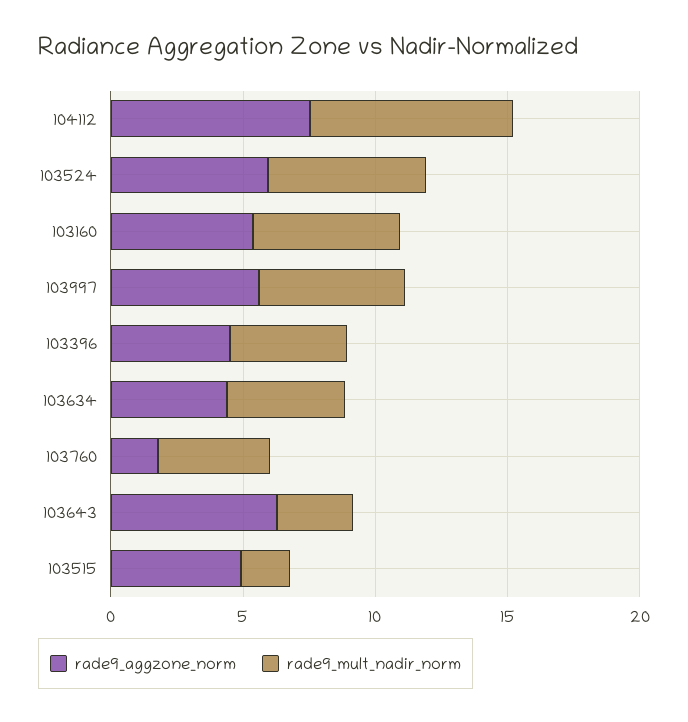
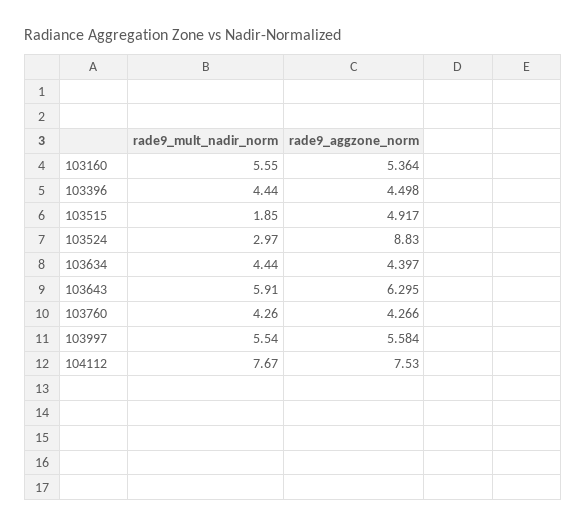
  {
    "rade9_aggzone_norm": {
      "104112": 7.53,
-     "103524": 6,
+     "103524": 8.83,
      "103160": 5.364,
      "103997": 5.584,
      "103396": 4.498,
      "103634": 4.397,
-     "103760": 2,
+     "103760": 4.266,
      "103643": 6.295,
      "103515": 4.917
    },
    "rade9_mult_nadir_norm": {
      "104112": 7.67,
-     "103524": 6,
+     "103524": 2.97,
      "103160": 5.55,
      "103997": 5.54,
      "103396": 4.44,
      "103634": 4.44,
      "103760": 4.26,
-     "103643": 3,
+     "103643": 5.91,
      "103515": 1.85
    }
  }

